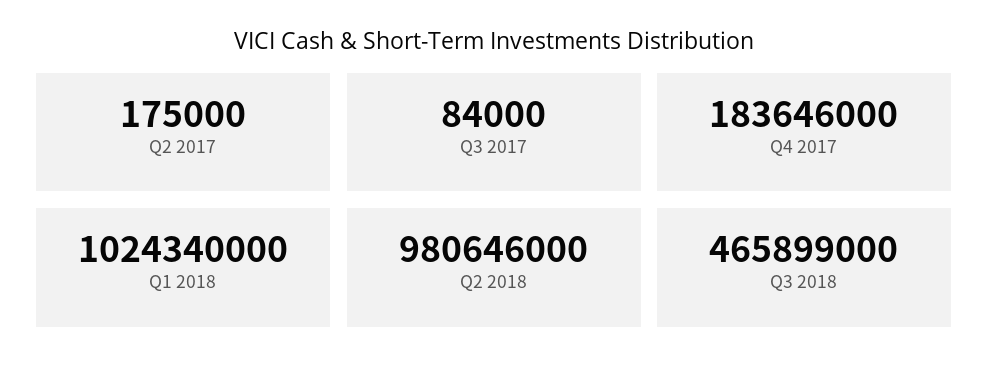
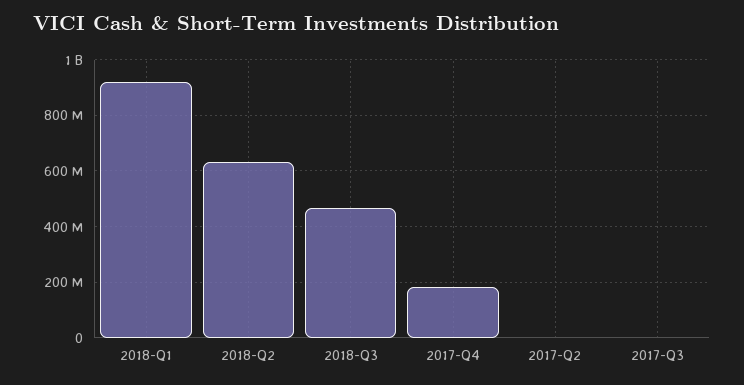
  {
    "Q2 2017": 175000,
    "Q3 2017": 84000,
    "Q4 2017": 183646000,
-   "Q1 2018": 1024340000,
+   "Q1 2018": 925000000,
-   "Q2 2018": 980646000,
+   "Q2 2018": 625000000,
    "Q3 2018": 465899000
  }

